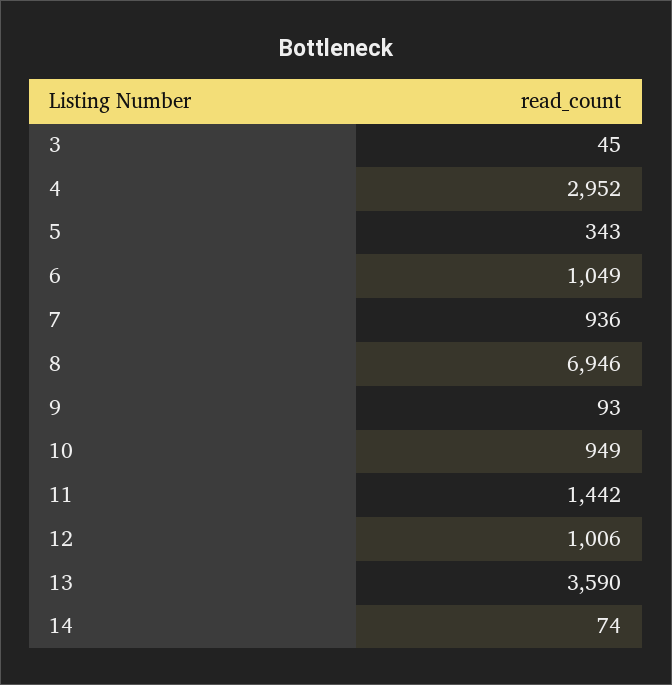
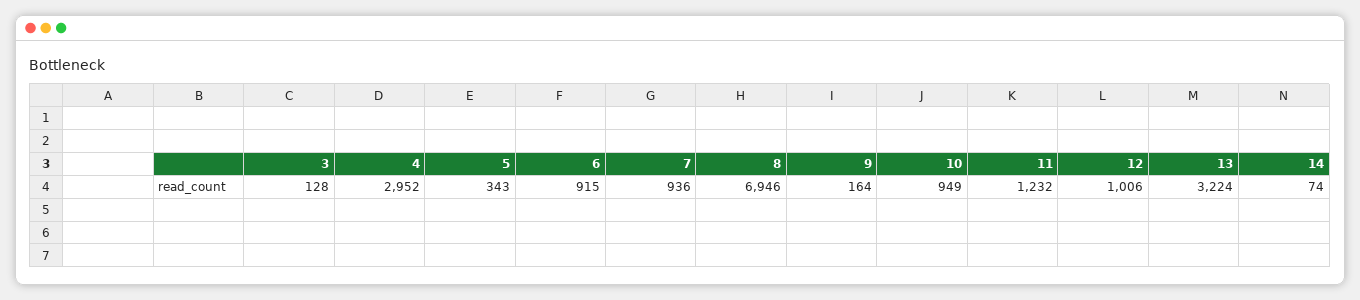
  {
-   "3": 45,
+   "3": 128,
    "4": 2952,
    "5": 343,
-   "6": 1049,
+   "6": 915,
    "7": 936,
    "8": 6946,
-   "9": 93,
+   "9": 164,
    "10": 949,
-   "11": 1442,
+   "11": 1232,
    "12": 1006,
-   "13": 3590,
+   "13": 3224,
    "14": 74
  }

